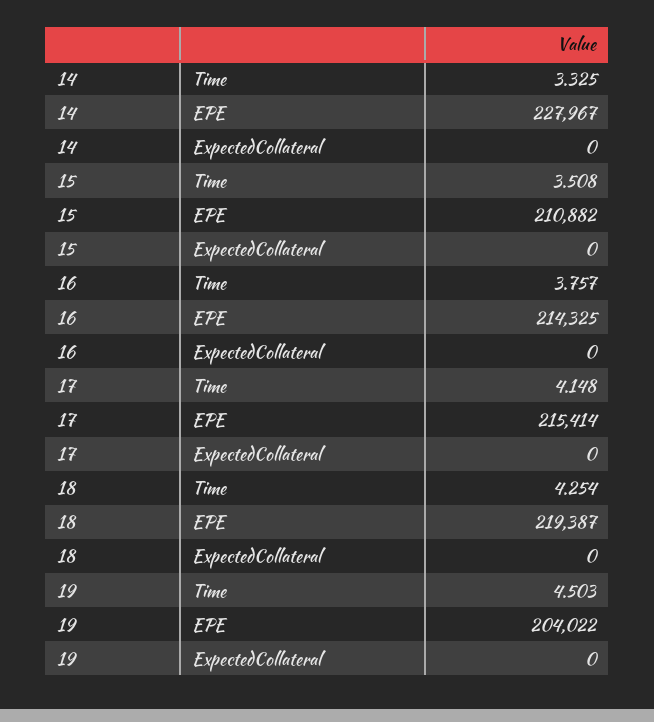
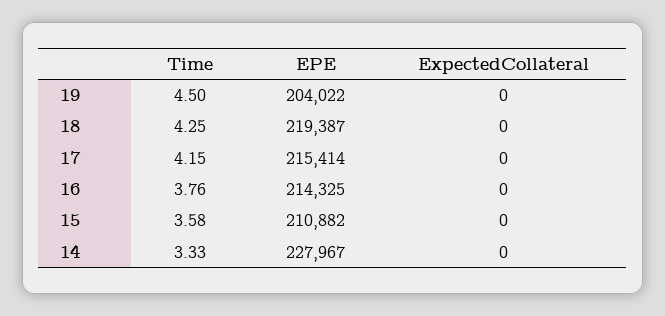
  {
    "14": {
      "Time": 3.325,
      "EPE": 227967,
      "ExpectedCollateral": 0
    },
    "15": {
-     "Time": 3.508,
+     "Time": 3.58,
      "EPE": 210882,
      "ExpectedCollateral": 0
    },
    "16": {
      "Time": 3.757,
      "EPE": 214325,
      "ExpectedCollateral": 0
    },
    "17": {
      "Time": 4.148,
      "EPE": 215414,
      "ExpectedCollateral": 0
    },
    "18": {
      "Time": 4.254,
      "EPE": 219387,
      "ExpectedCollateral": 0
    },
    "19": {
      "Time": 4.503,
      "EPE": 204022,
      "ExpectedCollateral": 0
    }
  }

